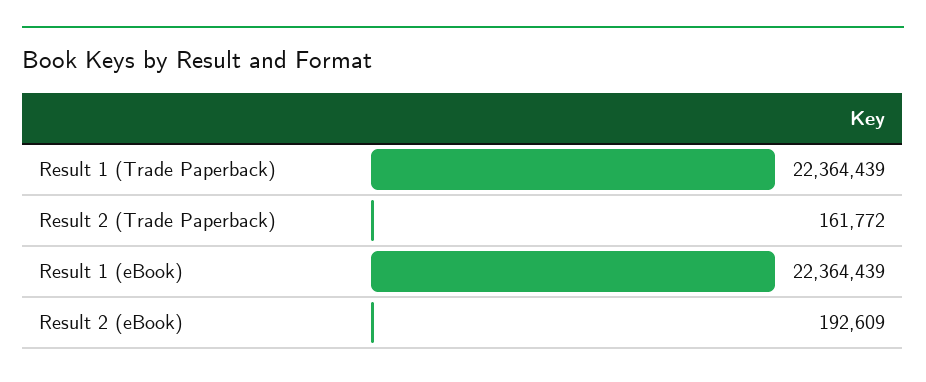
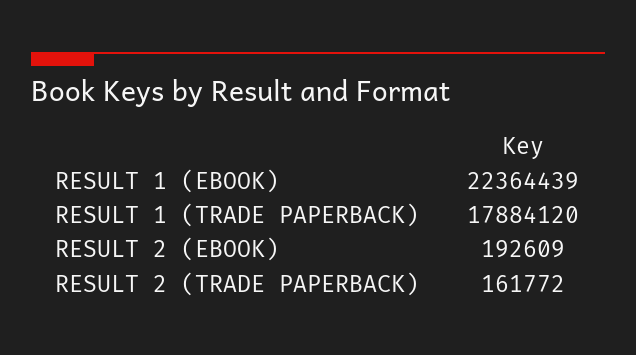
  {
-   "Result 1 (Trade Paperback)": 22364439,
+   "Result 1 (Trade Paperback)": 17884120,
    "Result 2 (Trade Paperback)": 161772,
    "Result 1 (eBook)": 22364439,
    "Result 2 (eBook)": 192609
  }

